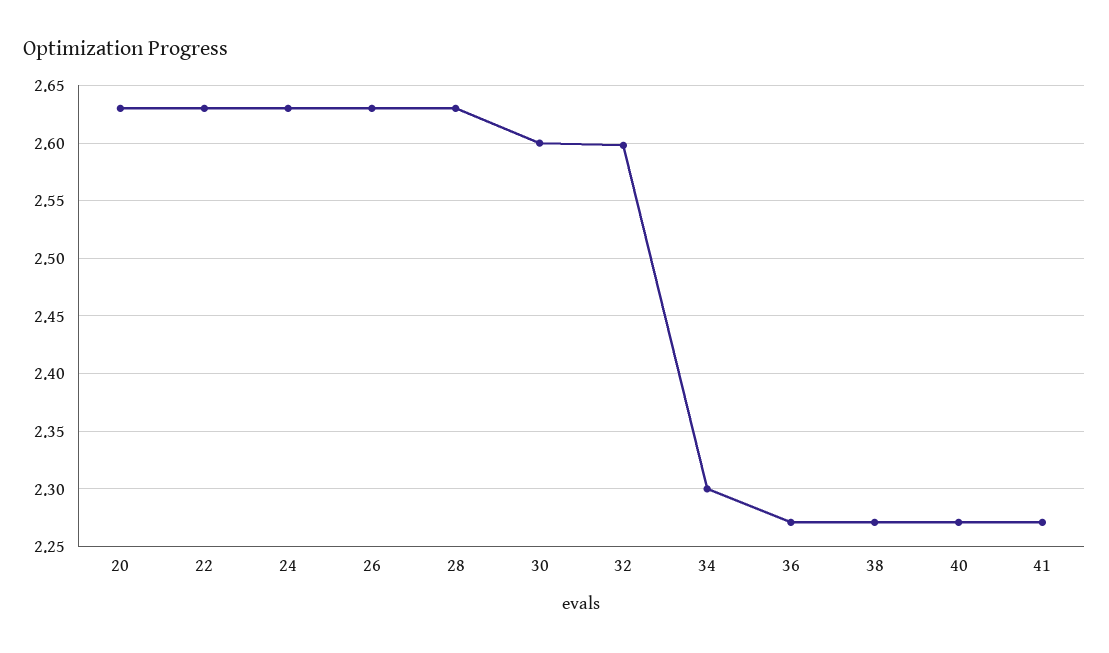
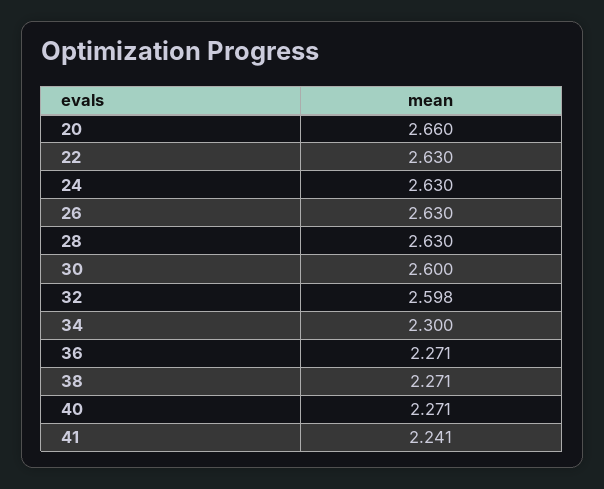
  {
-   "20": 2.63,
+   "20": 2.66,
    "22": 2.63,
    "24": 2.63,
    "26": 2.63,
    "28": 2.63,
    "30": 2.6,
    "32": 2.598,
    "34": 2.3,
    "36": 2.271,
    "38": 2.271,
    "40": 2.271,
-   "41": 2.27
+   "41": 2.241
  }

